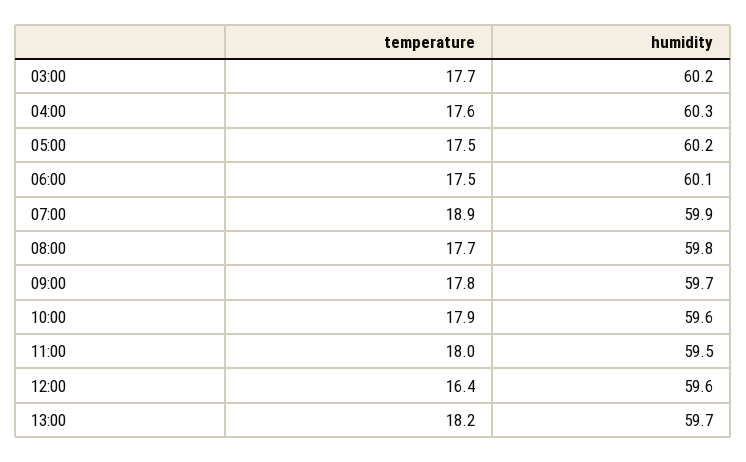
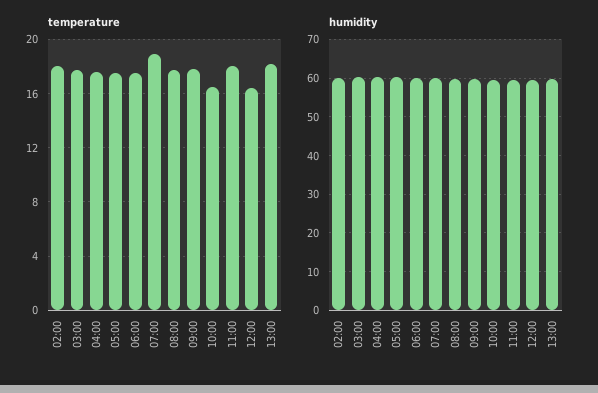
  {
    "temperature": {
      "03:00": 17.7,
      "04:00": 17.6,
      "05:00": 17.5,
      "06:00": 17.5,
      "07:00": 18.9,
      "08:00": 17.7,
      "09:00": 17.8,
-     "10:00": 17.9,
+     "10:00": 16.5,
      "11:00": 18,
      "12:00": 16.4,
-     "13:00": 18.2
+     "13:00": 18.2,
+     "02:00": 18
    },
    "humidity": {
      "03:00": 60.2,
      "04:00": 60.3,
      "05:00": 60.2,
      "06:00": 60.1,
      "07:00": 59.9,
      "08:00": 59.8,
      "09:00": 59.7,
      "10:00": 59.6,
      "11:00": 59.5,
      "12:00": 59.6,
-     "13:00": 59.7
+     "13:00": 59.7,
+     "02:00": 60
    }
  }

